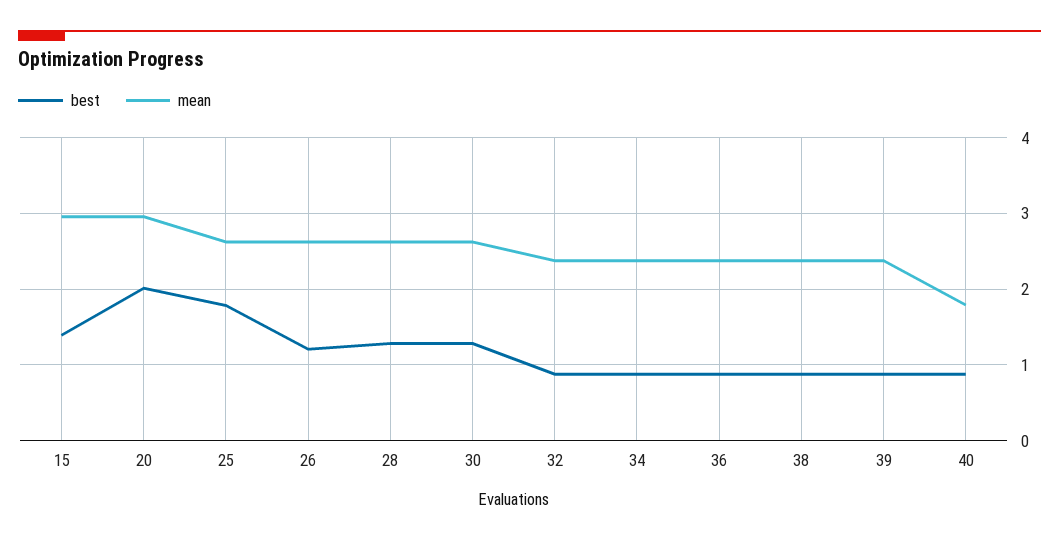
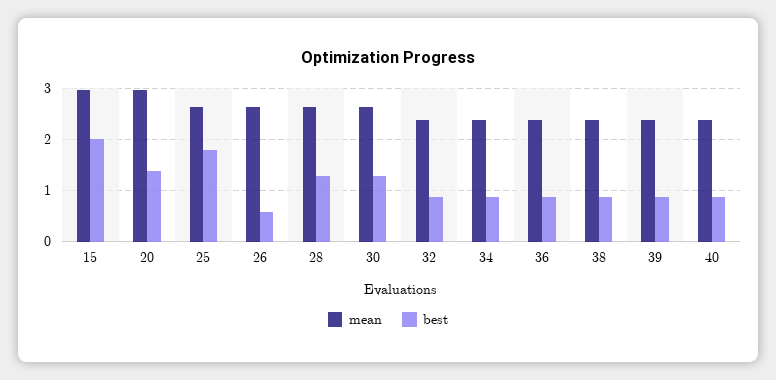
  {
    "best": {
-     "15": 1.4,
+     "15": 2,
-     "20": 2,
+     "20": 1.4,
      "25": 1.8,
-     "26": 1.2,
+     "26": 0.6,
      "28": 1.3,
      "30": 1.3,
      "32": 0.9,
      "34": 0.9,
      "36": 0.9,
      "38": 0.9,
      "39": 0.9,
      "40": 0.9
    },
    "mean": {
      "15": 3,
      "20": 3,
      "25": 2.6,
      "26": 2.6,
      "28": 2.6,
      "30": 2.6,
      "32": 2.4,
      "34": 2.4,
      "36": 2.4,
      "38": 2.4,
      "39": 2.4,
-     "40": 1.8
+     "40": 2.4
    }
  }

